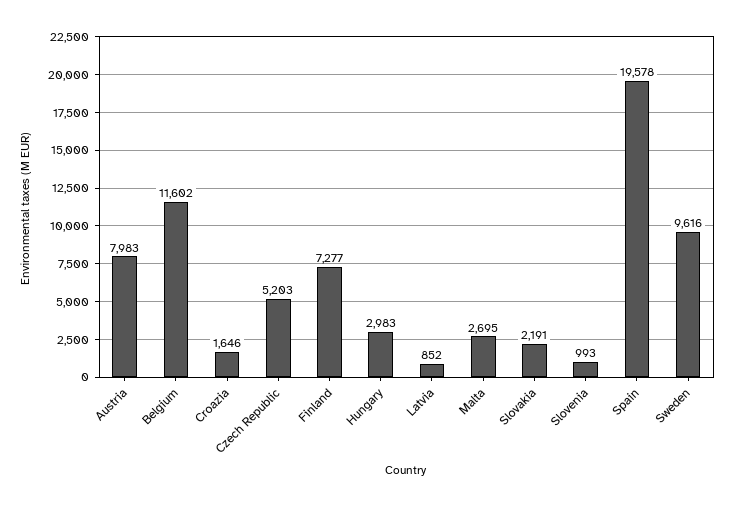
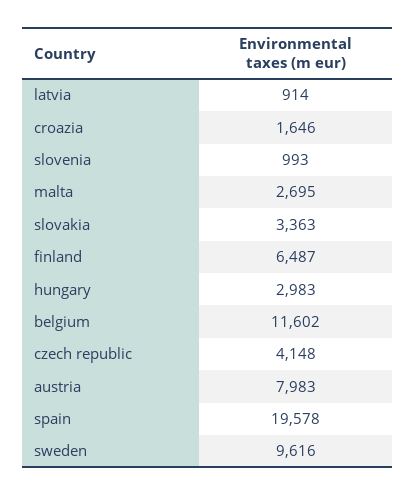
  {
    "Austria": 7983,
    "Belgium": 11602,
    "Croazia": 1646,
-   "Czech Republic": 5203,
+   "Czech Republic": 4148,
-   "Finland": 7277,
+   "Finland": 6487,
    "Hungary": 2983,
-   "Latvia": 852,
+   "Latvia": 914,
    "Malta": 2695,
-   "Slovakia": 2191,
+   "Slovakia": 3363,
    "Slovenia": 993,
    "Spain": 19578,
    "Sweden": 9616
  }

